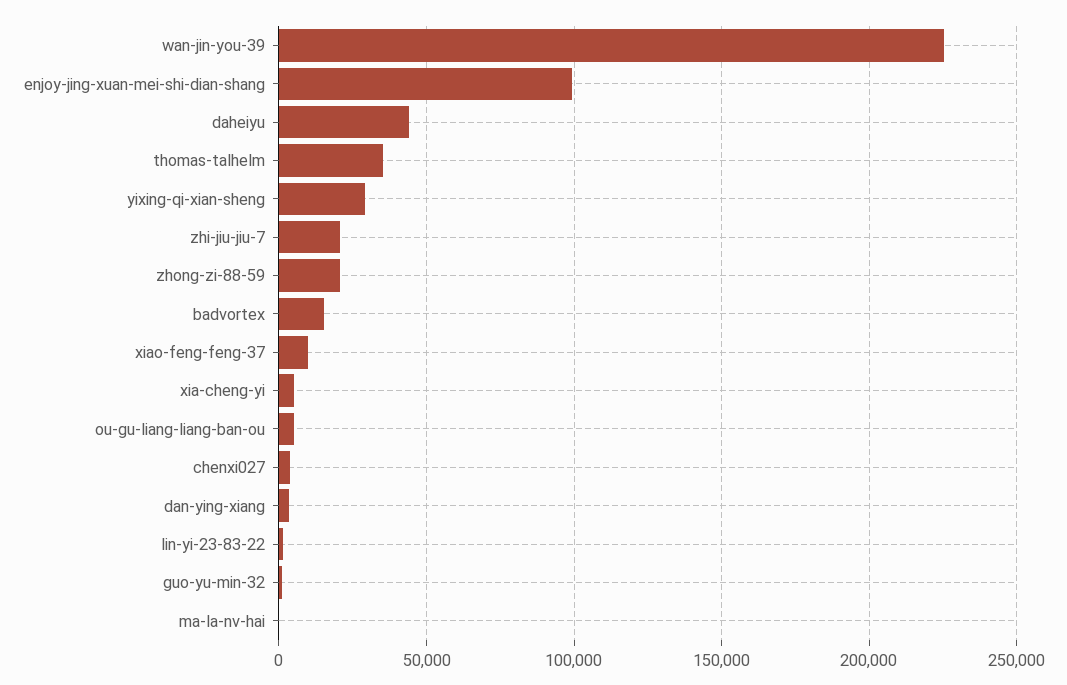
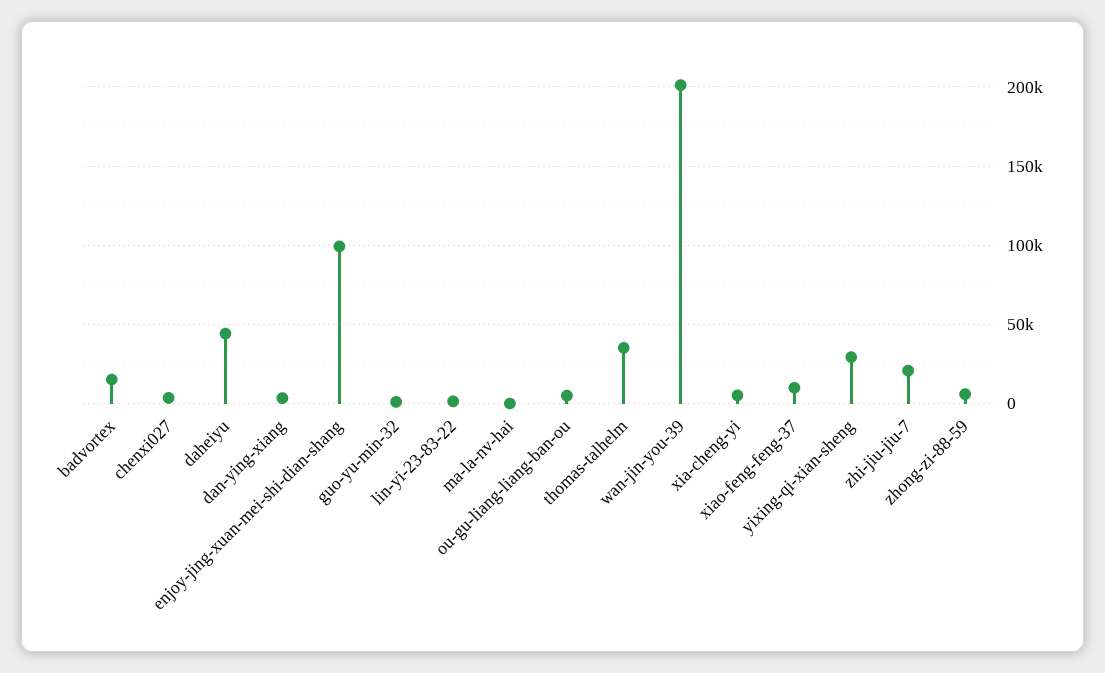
  {
-   "wan-jin-you-39": 225000,
+   "wan-jin-you-39": 200000,
    "enjoy-jing-xuan-mei-shi-dian-shang": 100000,
    "daheiyu": 45000,
    "thomas-talhelm": 35000,
    "yixing-qi-xian-sheng": 30000,
    "zhi-jiu-jiu-7": 20000,
-   "zhong-zi-88-59": 20000,
+   "zhong-zi-88-59": 5000,
    "badvortex": 15000,
    "xiao-feng-feng-37": 10000,
    "xia-cheng-yi": 5000,
    "ou-gu-liang-liang-ban-ou": 5000,
    "chenxi027": 5000,
    "dan-ying-xiang": 5000,
    "lin-yi-23-83-22": 0,
    "guo-yu-min-32": 0,
    "ma-la-nv-hai": 0
  }

